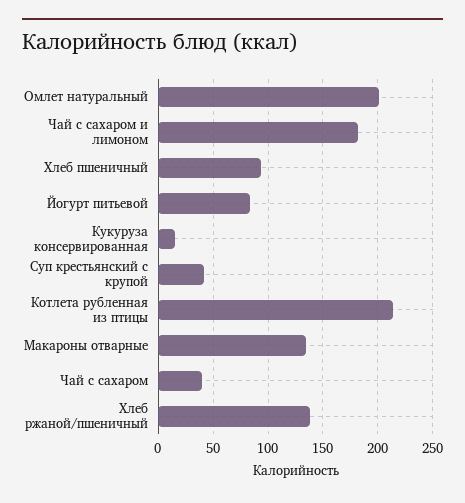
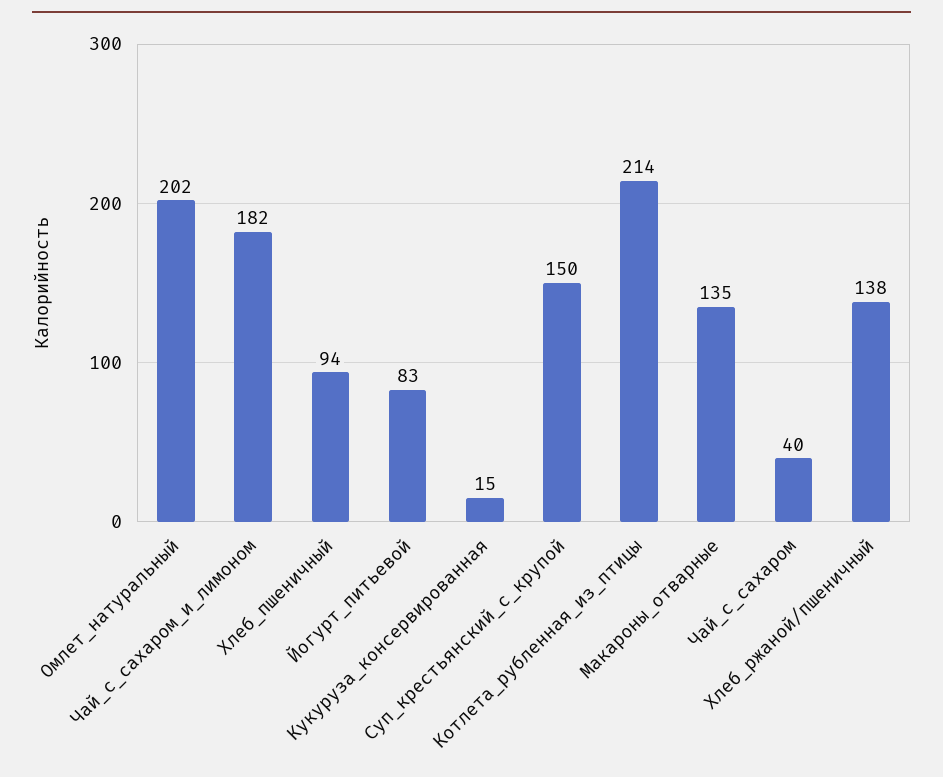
  {
    "Омлет натуральный": 202,
    "Чай с сахаром и лимоном": 182,
    "Хлеб пшеничный": 94,
    "Йогурт питьевой": 83,
    "Кукуруза консервированная": 15,
-   "Суп крестьянский с крупой": 40,
+   "Суп крестьянский с крупой": 150,
    "Котлета рубленная из птицы": 214,
    "Макароны отварные": 135,
    "Чай с сахаром": 40,
    "Хлеб ржаной/пшеничный": 138
  }

